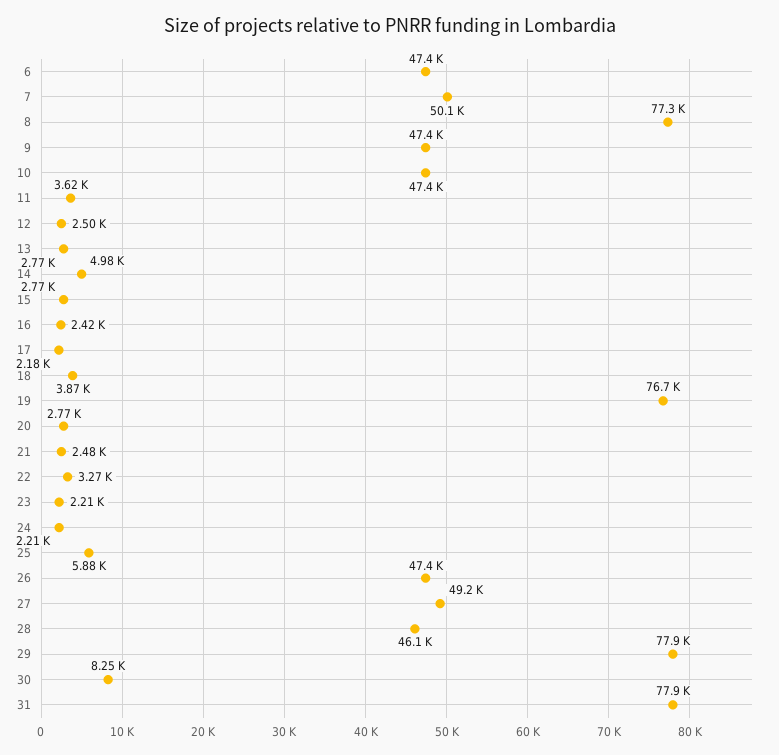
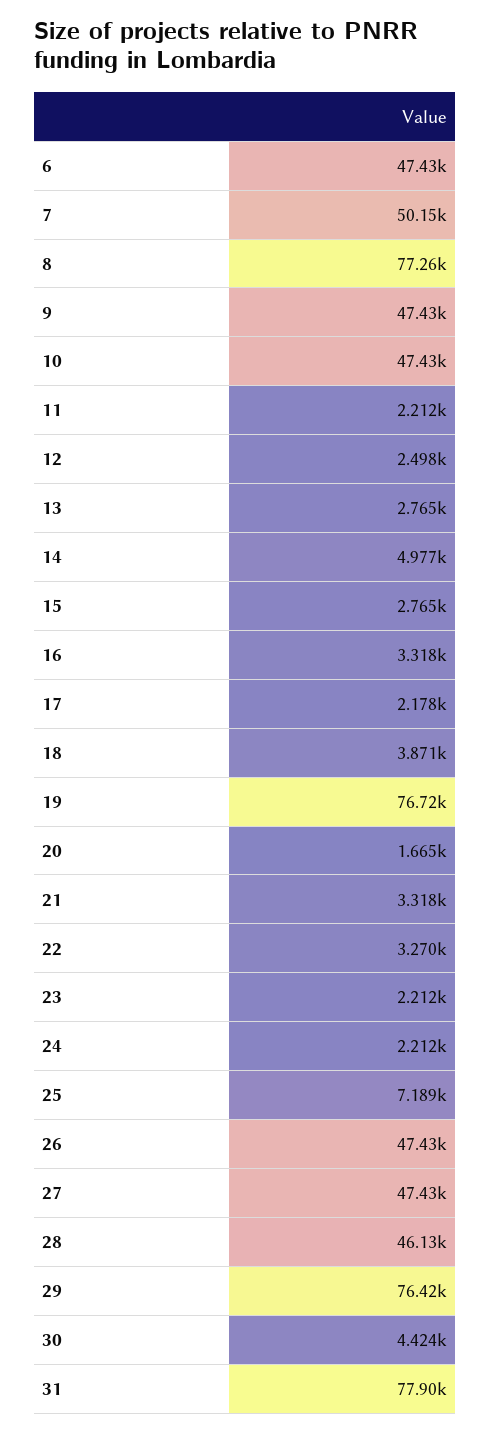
  {
    "6": 47430,
    "7": 50150,
    "8": 77260,
    "9": 47430,
    "10": 47430,
-   "11": 3620,
+   "11": 2212,
    "12": 2498,
    "13": 2765,
    "14": 4977,
    "15": 2765,
-   "16": 2420,
+   "16": 3318,
    "17": 2178,
    "18": 3871,
    "19": 76720,
-   "20": 2770,
+   "20": 1665,
-   "21": 2480,
+   "21": 3318,
    "22": 3270,
    "23": 2212,
    "24": 2212,
-   "25": 5880,
+   "25": 7189,
    "26": 47430,
-   "27": 49200,
+   "27": 47430,
    "28": 46130,
-   "29": 77900,
+   "29": 76420,
-   "30": 8250,
+   "30": 4424,
    "31": 77900
  }

